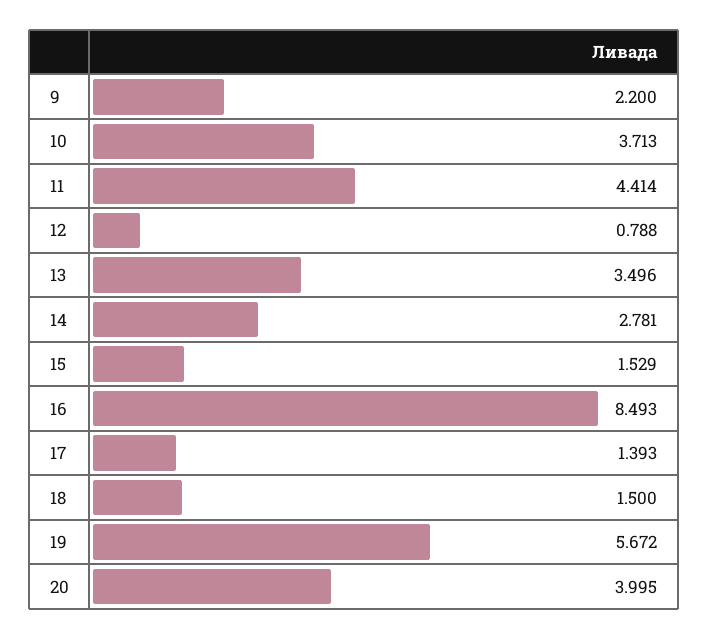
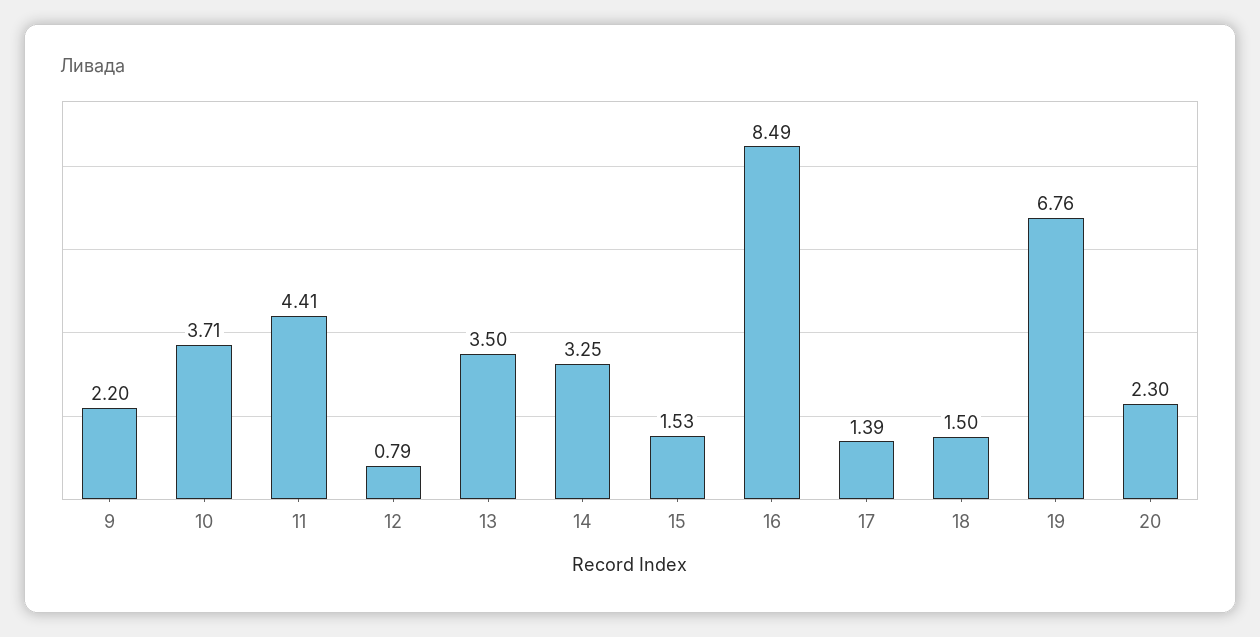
  {
    "9": 2.2,
    "10": 3.713,
    "11": 4.414,
    "12": 0.788,
    "13": 3.496,
-   "14": 2.781,
+   "14": 3.25,
    "15": 1.529,
    "16": 8.493,
    "17": 1.393,
    "18": 1.5,
-   "19": 5.672,
+   "19": 6.76,
-   "20": 3.995
+   "20": 2.3
  }

